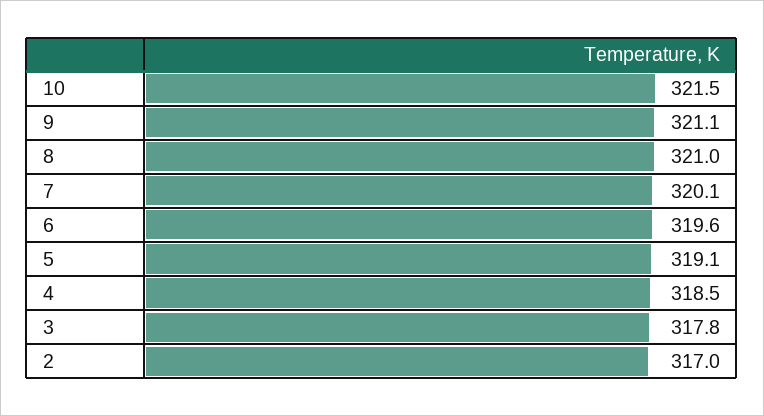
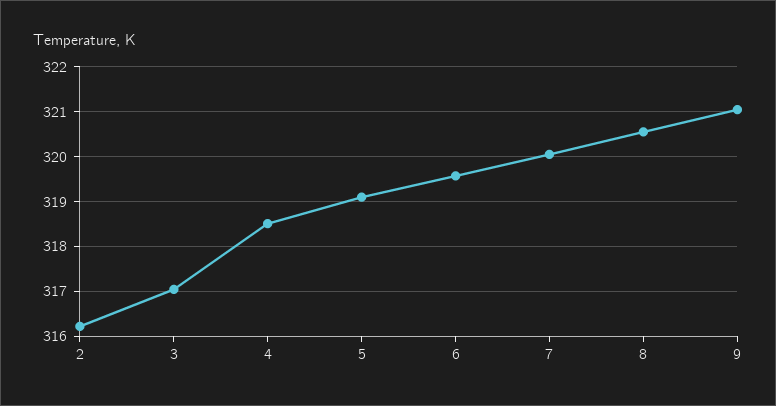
  {
-   "10": 321.5,
    "9": 321.1,
-   "8": 321,
+   "8": 320.6,
    "7": 320.1,
    "6": 319.6,
    "5": 319.1,
    "4": 318.5,
-   "3": 317.8,
+   "3": 317,
-   "2": 317
+   "2": 316.2
  }

